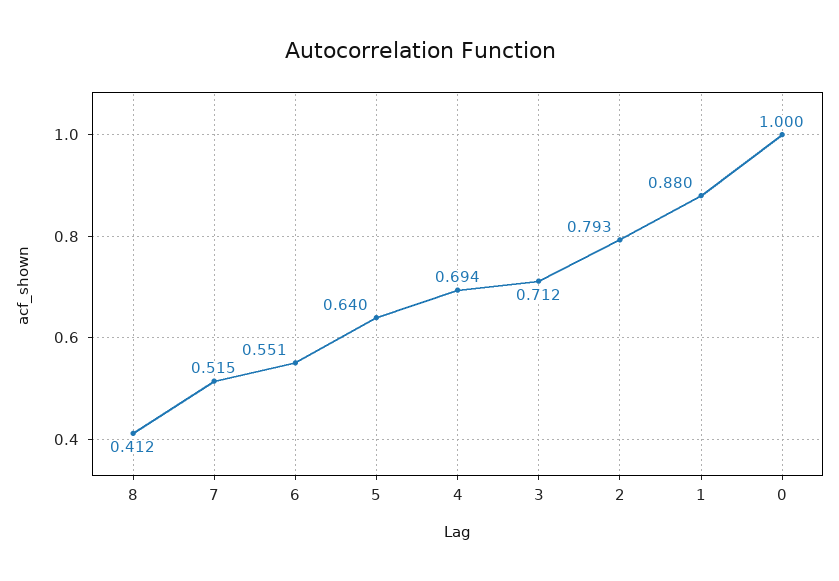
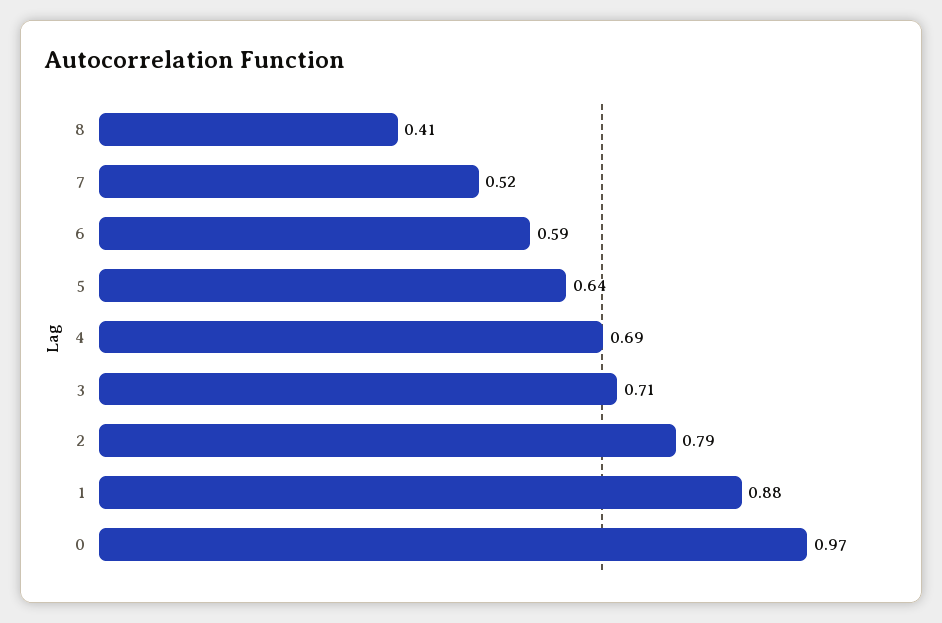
  {
    "8": 0.412,
    "7": 0.515,
-   "6": 0.551,
+   "6": 0.59,
    "5": 0.64,
    "4": 0.694,
    "3": 0.712,
    "2": 0.793,
    "1": 0.88,
-   "0": 1
+   "0": 0.97
  }

